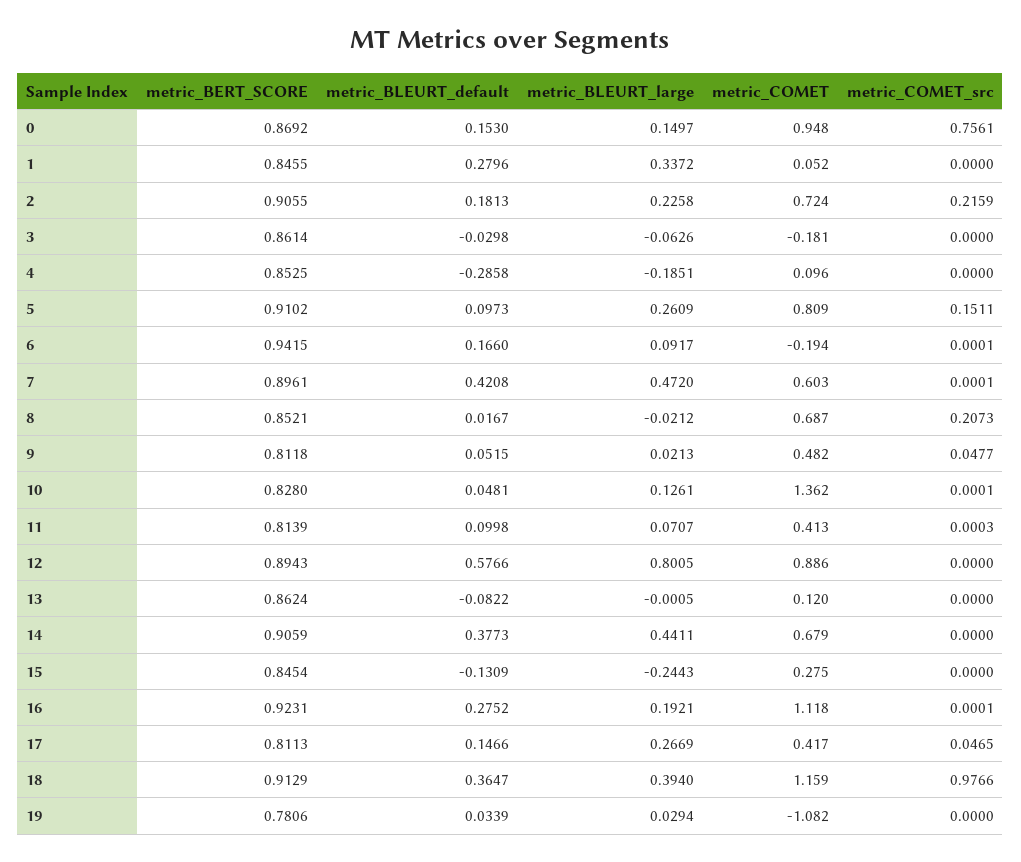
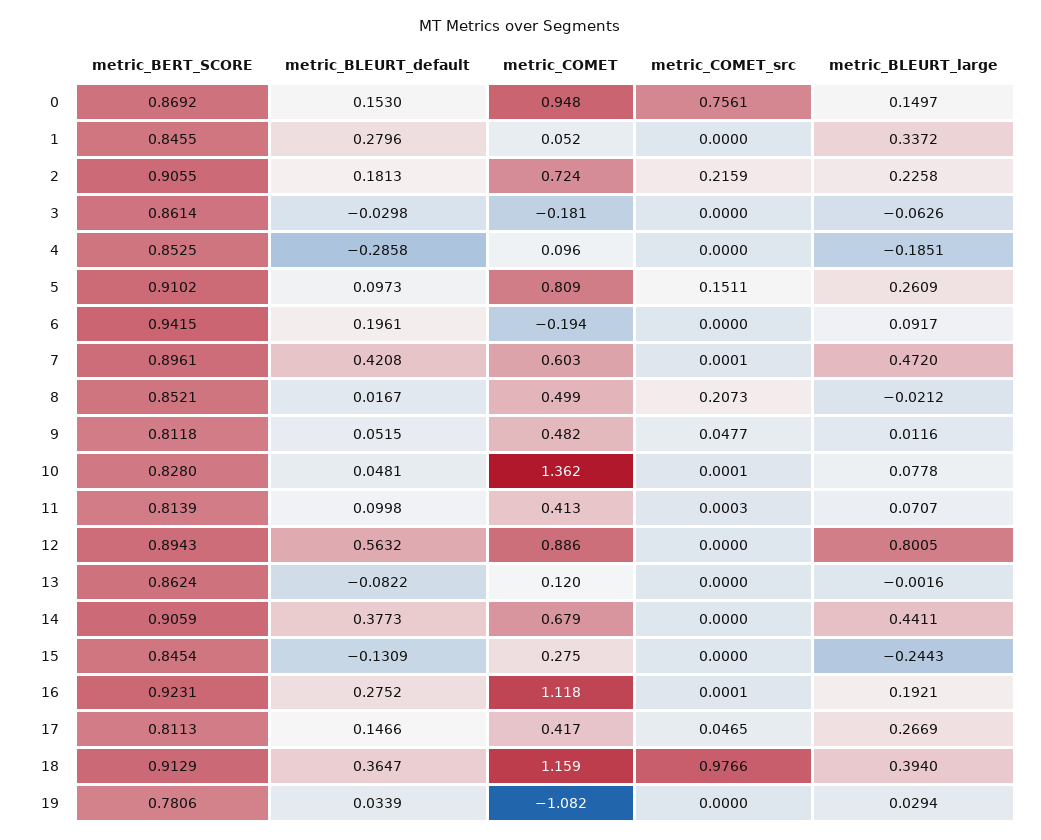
  {
    "metric_BERT_SCORE": {
      "0": 0.8692,
      "1": 0.8455,
      "2": 0.9055,
      "3": 0.8614,
      "4": 0.8525,
      "5": 0.9102,
      "6": 0.9415,
      "7": 0.8961,
      "8": 0.8521,
      "9": 0.8118,
      "10": 0.828,
      "11": 0.8139,
      "12": 0.8943,
      "13": 0.8624,
      "14": 0.9059,
      "15": 0.8454,
      "16": 0.9231,
      "17": 0.8113,
      "18": 0.9129,
      "19": 0.7806
    },
    "metric_BLEURT_default": {
      "0": 0.153,
      "1": 0.2796,
      "2": 0.1813,
      "3": -0.0298,
      "4": -0.2858,
      "5": 0.0973,
-     "6": 0.166,
+     "6": 0.1961,
      "7": 0.4208,
      "8": 0.0167,
      "9": 0.0515,
      "10": 0.0481,
      "11": 0.0998,
-     "12": 0.5766,
+     "12": 0.5632,
      "13": -0.0822,
      "14": 0.3773,
      "15": -0.1309,
      "16": 0.2752,
      "17": 0.1466,
      "18": 0.3647,
      "19": 0.0339
    },
    "metric_BLEURT_large": {
      "0": 0.1497,
      "1": 0.3372,
      "2": 0.2258,
      "3": -0.0626,
      "4": -0.1851,
      "5": 0.2609,
      "6": 0.0917,
      "7": 0.472,
      "8": -0.0212,
-     "9": 0.0213,
+     "9": 0.0116,
-     "10": 0.1261,
+     "10": 0.0778,
      "11": 0.0707,
      "12": 0.8005,
-     "13": -0.0005,
+     "13": -0.0016,
      "14": 0.4411,
      "15": -0.2443,
      "16": 0.1921,
      "17": 0.2669,
      "18": 0.394,
      "19": 0.0294
    },
    "metric_COMET": {
      "0": 0.948,
      "1": 0.052,
      "2": 0.724,
      "3": -0.181,
      "4": 0.096,
      "5": 0.809,
      "6": -0.194,
      "7": 0.603,
-     "8": 0.687,
+     "8": 0.499,
      "9": 0.482,
      "10": 1.362,
      "11": 0.413,
      "12": 0.886,
      "13": 0.12,
      "14": 0.679,
      "15": 0.275,
      "16": 1.118,
      "17": 0.417,
      "18": 1.159,
      "19": -1.082
    },
    "metric_COMET_src": {
      "0": 0.7561,
      "1": 0,
      "2": 0.2159,
      "3": 0,
      "4": 0,
      "5": 0.1511,
-     "6": 0.0001,
+     "6": 0,
      "7": 0.0001,
      "8": 0.2073,
      "9": 0.0477,
      "10": 0.0001,
      "11": 0.0003,
      "12": 0,
      "13": 0,
      "14": 0,
      "15": 0,
      "16": 0.0001,
      "17": 0.0465,
      "18": 0.9766,
      "19": 0
    }
  }

